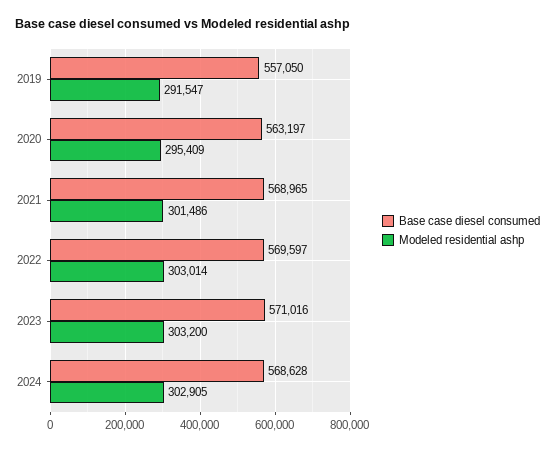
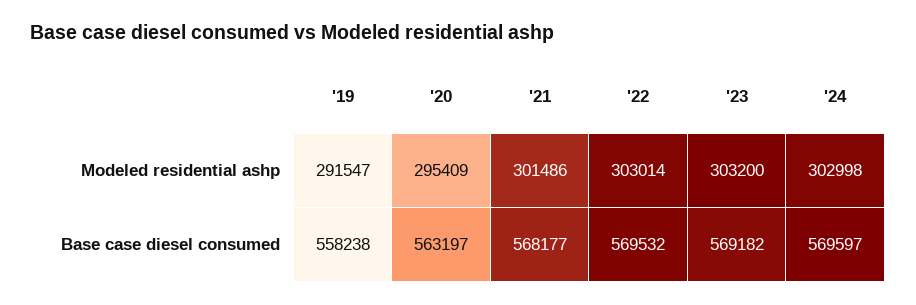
  {
    "Base case diesel consumed": {
-     "2019": 557050,
+     "2019": 558238,
      "2020": 563197,
-     "2021": 568965,
+     "2021": 568177,
-     "2022": 569597,
+     "2022": 569532,
-     "2023": 571016,
+     "2023": 569182,
-     "2024": 568628
+     "2024": 569597
    },
    "Modeled residential ashp": {
      "2019": 291547,
      "2020": 295409,
      "2021": 301486,
      "2022": 303014,
      "2023": 303200,
-     "2024": 302905
+     "2024": 302998
    }
  }

